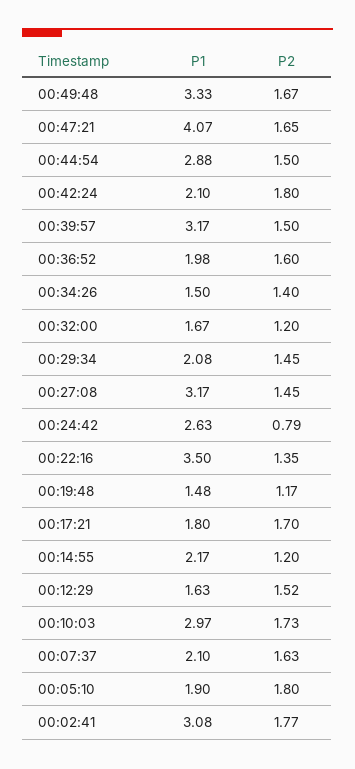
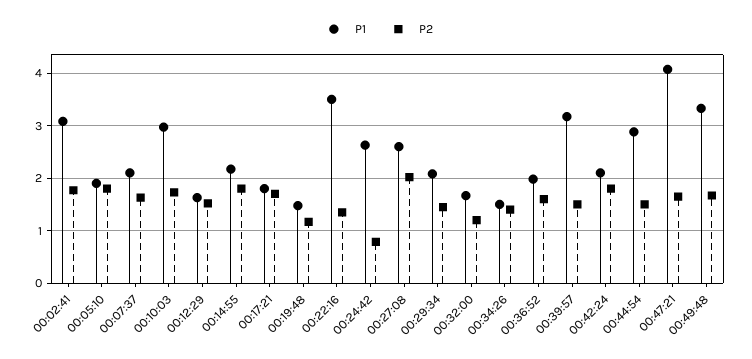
  {
    "P1": {
      "00:49:48": 3.33,
      "00:47:21": 4.07,
      "00:44:54": 2.88,
      "00:42:24": 2.1,
      "00:39:57": 3.17,
      "00:36:52": 1.98,
      "00:34:26": 1.5,
      "00:32:00": 1.67,
      "00:29:34": 2.08,
-     "00:27:08": 3.17,
+     "00:27:08": 2.6,
      "00:24:42": 2.63,
      "00:22:16": 3.5,
      "00:19:48": 1.48,
      "00:17:21": 1.8,
      "00:14:55": 2.17,
      "00:12:29": 1.63,
      "00:10:03": 2.97,
      "00:07:37": 2.1,
      "00:05:10": 1.9,
      "00:02:41": 3.08
    },
    "P2": {
      "00:49:48": 1.67,
      "00:47:21": 1.65,
      "00:44:54": 1.5,
      "00:42:24": 1.8,
      "00:39:57": 1.5,
      "00:36:52": 1.6,
      "00:34:26": 1.4,
      "00:32:00": 1.2,
      "00:29:34": 1.45,
-     "00:27:08": 1.45,
+     "00:27:08": 2,
      "00:24:42": 0.79,
      "00:22:16": 1.35,
      "00:19:48": 1.17,
      "00:17:21": 1.7,
-     "00:14:55": 1.2,
+     "00:14:55": 1.8,
      "00:12:29": 1.52,
      "00:10:03": 1.73,
      "00:07:37": 1.63,
      "00:05:10": 1.8,
      "00:02:41": 1.77
    }
  }

